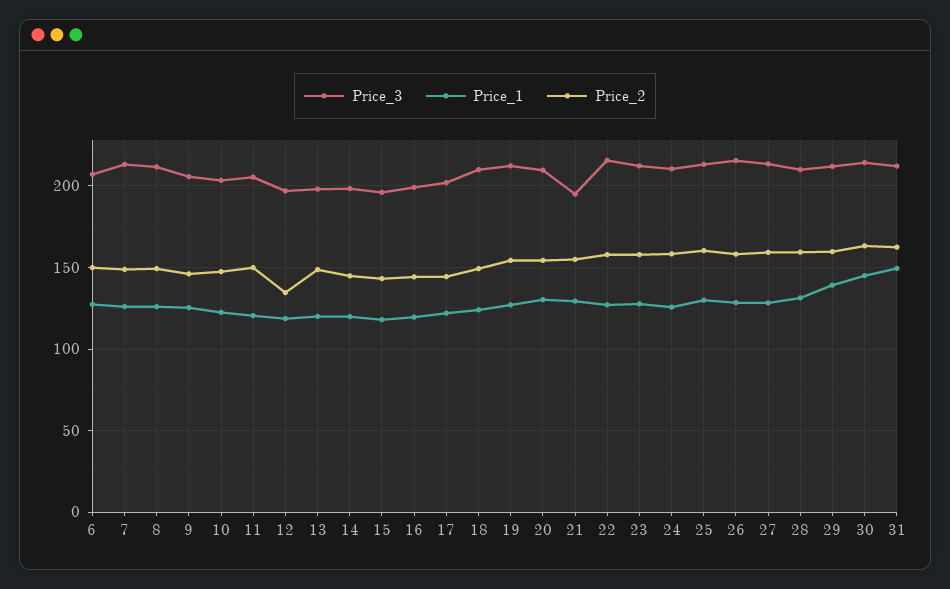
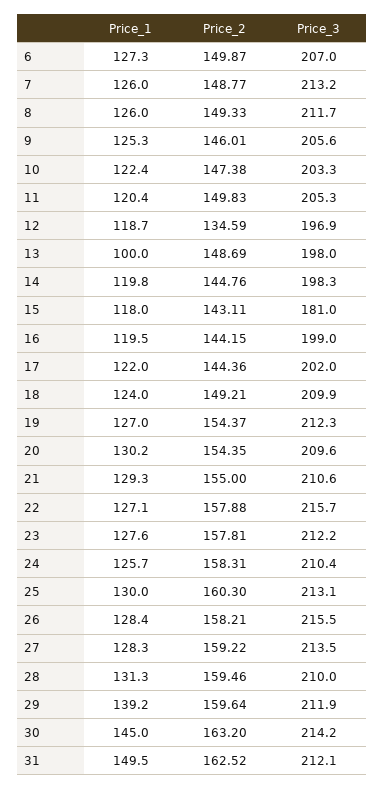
  {
    "Price_3": {
      "6": 207,
      "7": 213.2,
      "8": 211.7,
      "9": 205.6,
      "10": 203.3,
      "11": 205.3,
      "12": 196.9,
      "13": 198,
      "14": 198.3,
-     "15": 195,
+     "15": 181,
      "16": 199,
      "17": 202,
      "18": 209.9,
      "19": 212.3,
      "20": 209.6,
-     "21": 195,
+     "21": 210.6,
      "22": 215.7,
      "23": 212.2,
      "24": 210.4,
      "25": 213.1,
      "26": 215.5,
      "27": 213.5,
      "28": 210,
      "29": 211.9,
      "30": 214.2,
      "31": 212.1
    },
    "Price_1": {
      "6": 127.3,
      "7": 126,
      "8": 126,
      "9": 125.3,
      "10": 122.4,
      "11": 120.4,
      "12": 118.7,
-     "13": 120,
+     "13": 100,
      "14": 119.8,
      "15": 118,
      "16": 119.5,
      "17": 122,
      "18": 124,
      "19": 127,
      "20": 130.2,
      "21": 129.3,
      "22": 127.1,
      "23": 127.6,
      "24": 125.7,
      "25": 130,
      "26": 128.4,
      "27": 128.3,
      "28": 131.3,
      "29": 139.2,
      "30": 145,
      "31": 149.5
    },
    "Price_2": {
      "6": 149.87,
      "7": 148.77,
      "8": 149.33,
      "9": 146.01,
      "10": 147.38,
      "11": 149.83,
      "12": 134.59,
      "13": 148.69,
      "14": 144.76,
      "15": 143.11,
      "16": 144.15,
      "17": 144.36,
      "18": 149.21,
      "19": 154.37,
      "20": 154.35,
      "21": 155,
      "22": 157.88,
      "23": 157.81,
      "24": 158.31,
      "25": 160.3,
      "26": 158.21,
      "27": 159.22,
      "28": 159.46,
      "29": 159.64,
      "30": 163.2,
      "31": 162.52
    }
  }

